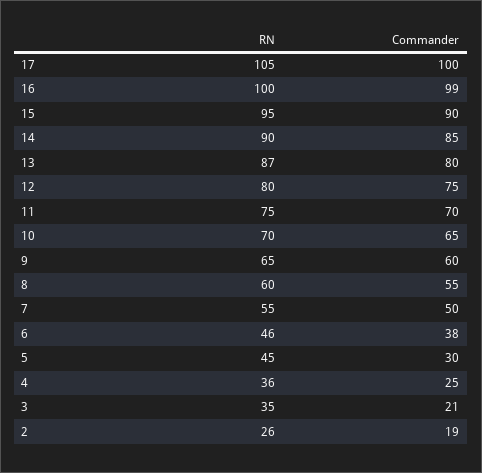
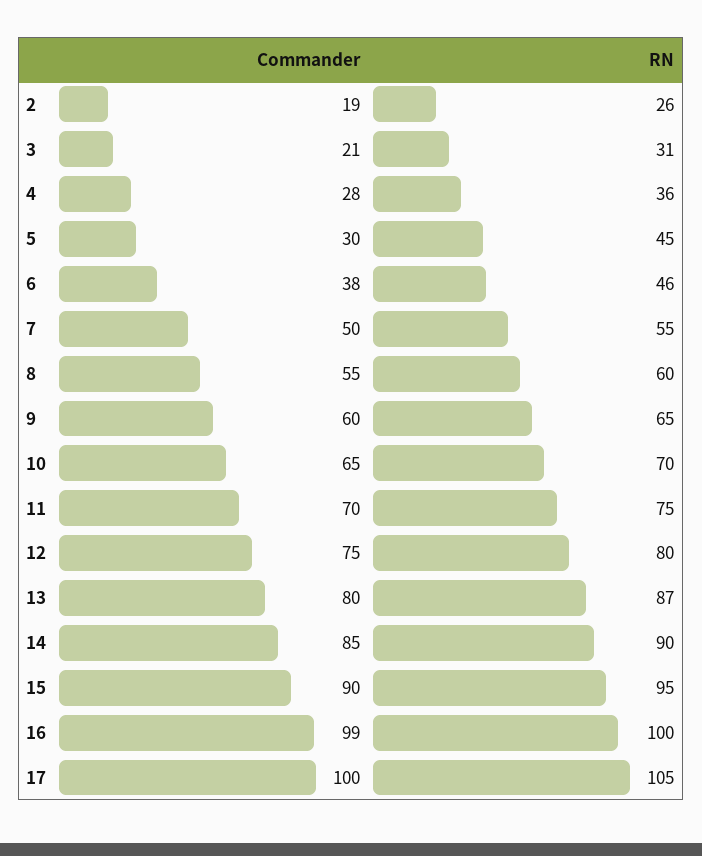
  {
    "RN": {
      "17": 105,
      "16": 100,
      "15": 95,
      "14": 90,
      "13": 87,
      "12": 80,
      "11": 75,
      "10": 70,
      "9": 65,
      "8": 60,
      "7": 55,
      "6": 46,
      "5": 45,
      "4": 36,
-     "3": 35,
+     "3": 31,
      "2": 26
    },
    "Commander": {
      "17": 100,
      "16": 99,
      "15": 90,
      "14": 85,
      "13": 80,
      "12": 75,
      "11": 70,
      "10": 65,
      "9": 60,
      "8": 55,
      "7": 50,
      "6": 38,
      "5": 30,
-     "4": 25,
+     "4": 28,
      "3": 21,
      "2": 19
    }
  }

